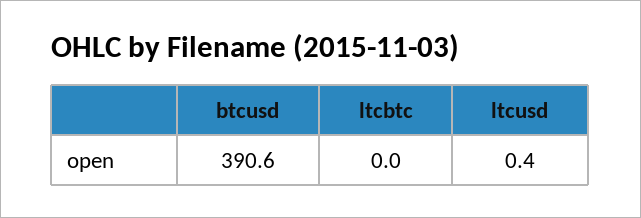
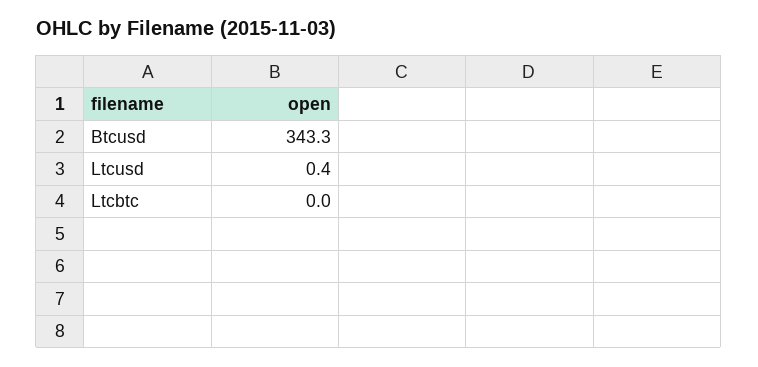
  {
-   "btcusd": 390.6,
+   "btcusd": 343.3,
    "ltcbtc": 0,
    "ltcusd": 0.4
  }

